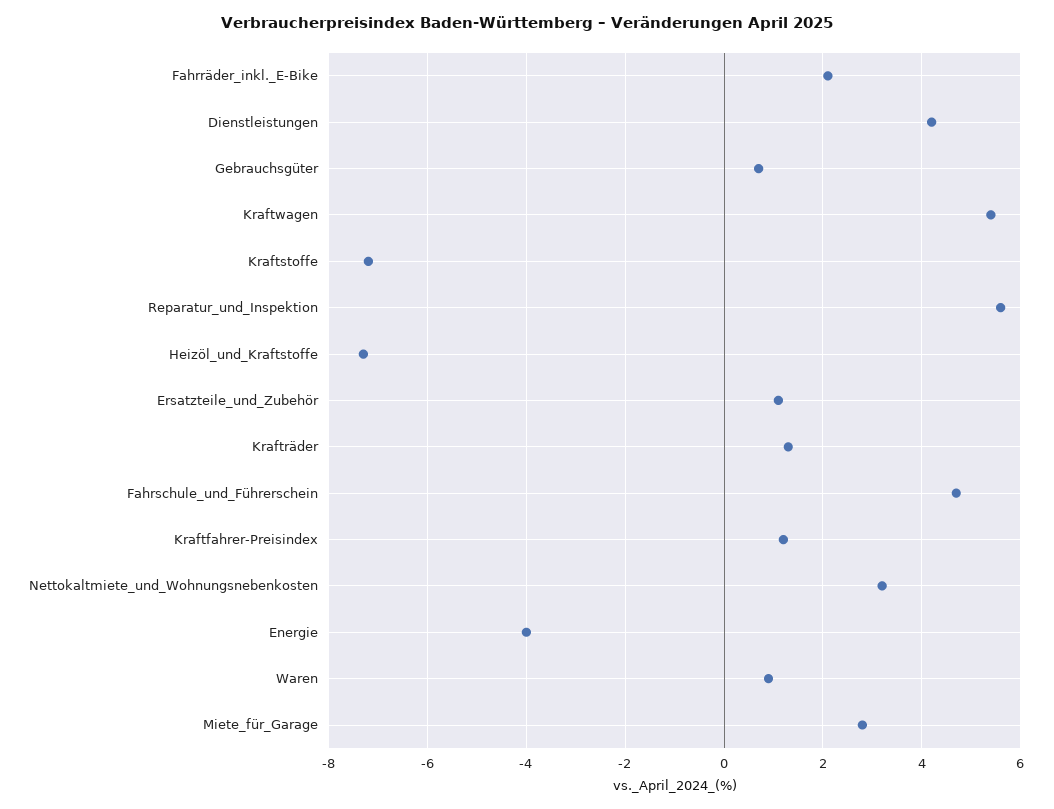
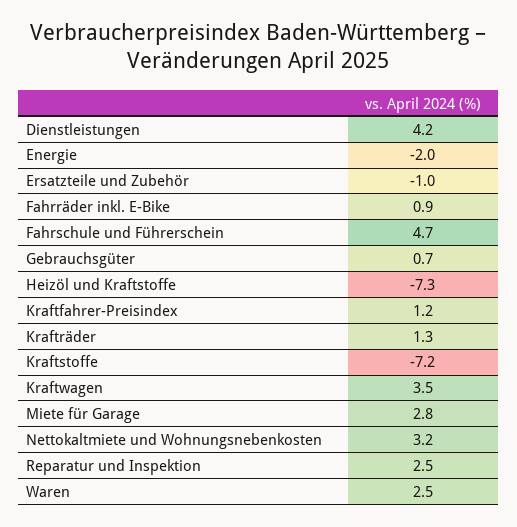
  {
-   "Fahrräder_inkl._E-Bike": 2,
+   "Fahrräder_inkl._E-Bike": 0.9,
    "Dienstleistungen": 4.2,
    "Gebrauchsgüter": 0.7,
-   "Kraftwagen": 5.5,
+   "Kraftwagen": 3.5,
    "Kraftstoffe": -7.2,
-   "Reparatur_und_Inspektion": 5.5,
+   "Reparatur_und_Inspektion": 2.5,
    "Heizöl_und_Kraftstoffe": -7.3,
-   "Ersatzteile_und_Zubehör": 1,
+   "Ersatzteile_und_Zubehör": -1,
    "Krafträder": 1.3,
    "Fahrschule_und_Führerschein": 4.7,
    "Kraftfahrer-Preisindex": 1.2,
    "Nettokaltmiete_und_Wohnungsnebenkosten": 3.2,
-   "Energie": -4,
+   "Energie": -2,
-   "Waren": 1,
+   "Waren": 2.5,
    "Miete_für_Garage": 2.8
  }

